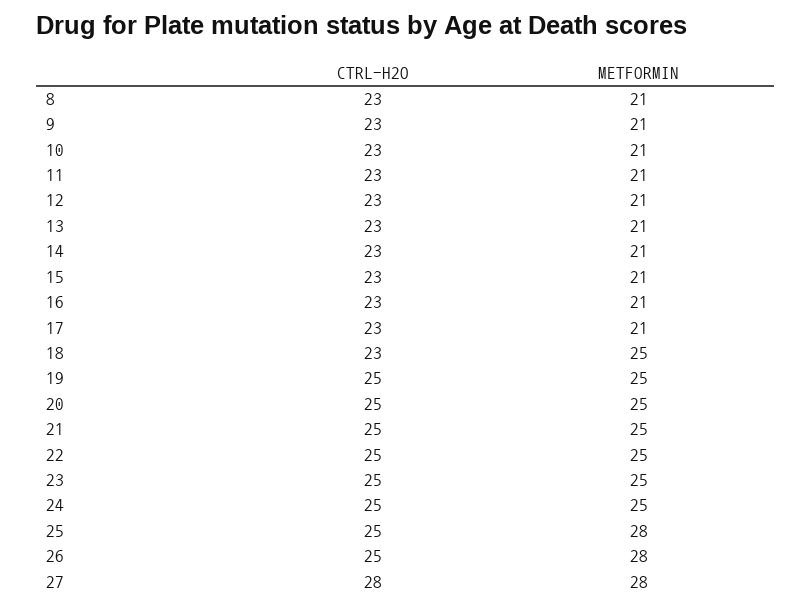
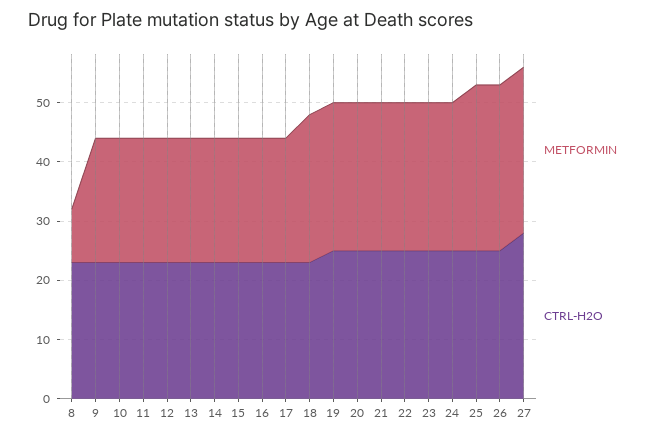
  {
    "CTRL-H2O": {
      "8": 23,
      "9": 23,
      "10": 23,
      "11": 23,
      "12": 23,
      "13": 23,
      "14": 23,
      "15": 23,
      "16": 23,
      "17": 23,
      "18": 23,
      "19": 25,
      "20": 25,
      "21": 25,
      "22": 25,
      "23": 25,
      "24": 25,
      "25": 25,
      "26": 25,
      "27": 28
    },
    "METFORMIN": {
-     "8": 21,
+     "8": 10,
      "9": 21,
      "10": 21,
      "11": 21,
      "12": 21,
      "13": 21,
      "14": 21,
      "15": 21,
      "16": 21,
      "17": 21,
      "18": 25,
      "19": 25,
      "20": 25,
      "21": 25,
      "22": 25,
      "23": 25,
      "24": 25,
      "25": 28,
      "26": 28,
      "27": 28
    }
  }

